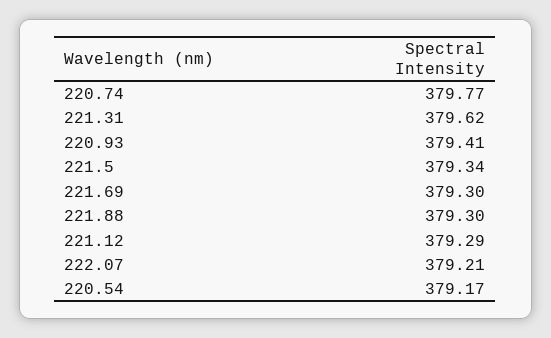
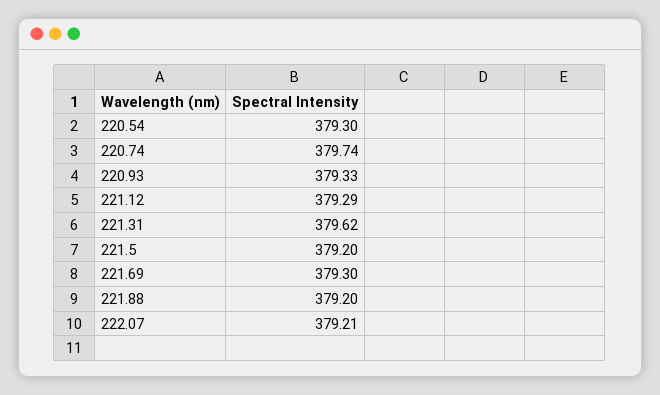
  {
-   "220.74": 379.77,
+   "220.74": 379.74,
    "221.31": 379.62,
-   "220.93": 379.41,
+   "220.93": 379.33,
-   "221.5": 379.34,
+   "221.5": 379.2,
    "221.69": 379.3,
-   "221.88": 379.3,
+   "221.88": 379.2,
    "221.12": 379.29,
    "222.07": 379.21,
-   "220.54": 379.17
+   "220.54": 379.3
  }

